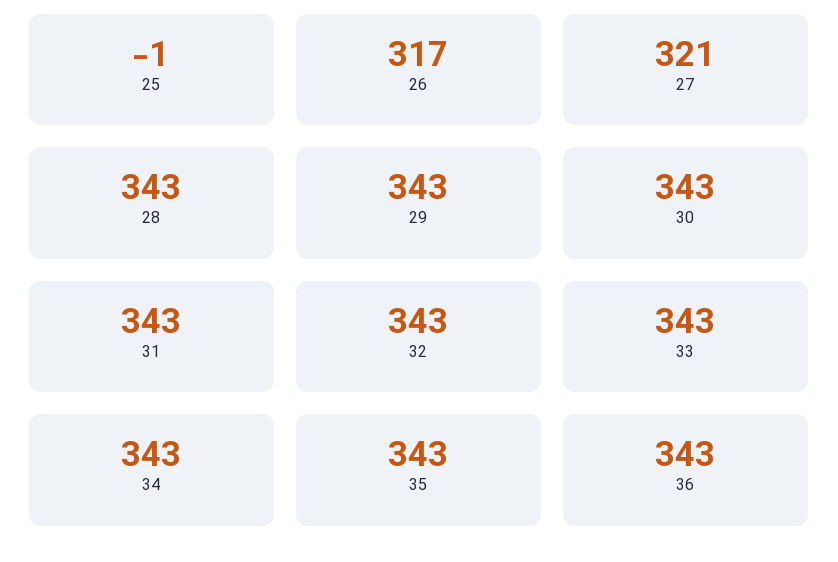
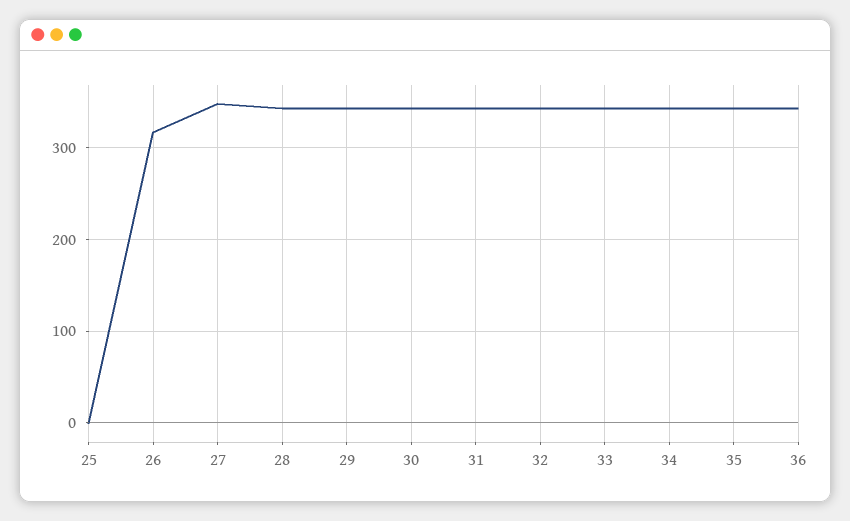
  {
    "25": -1,
    "26": 317,
-   "27": 321,
+   "27": 350,
    "28": 343,
    "29": 343,
    "30": 343,
    "31": 343,
    "32": 343,
    "33": 343,
    "34": 343,
    "35": 343,
    "36": 343
  }

